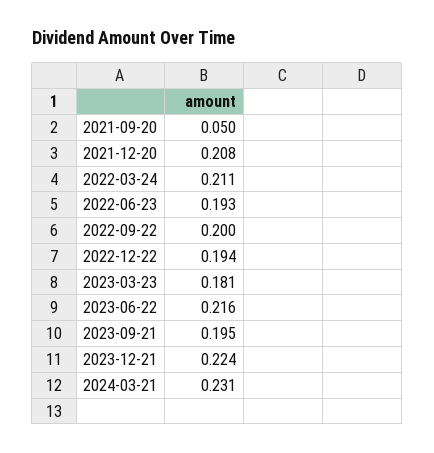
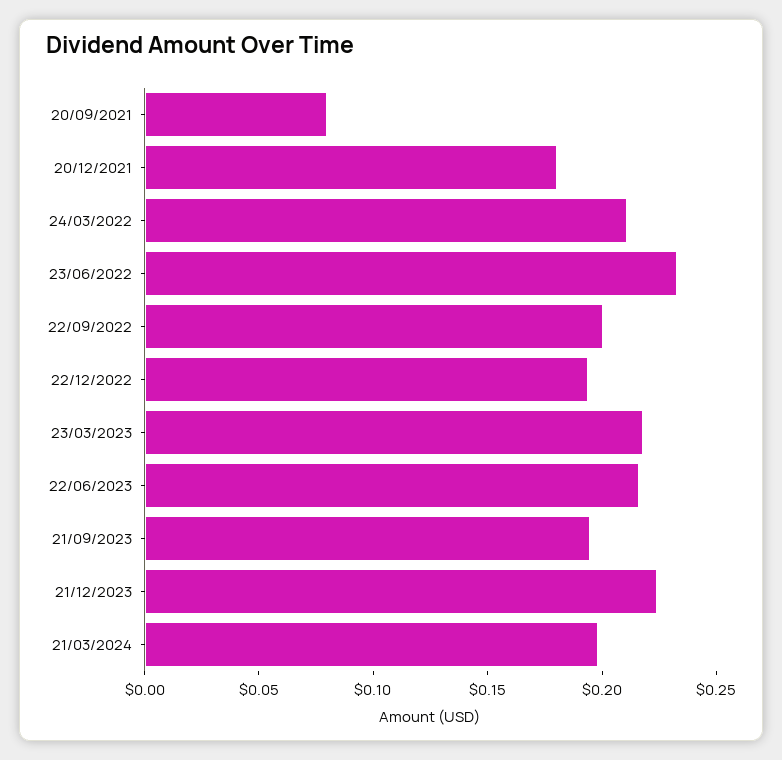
  {
-   "2021-09-20": 0.05,
+   "2021-09-20": 0.08,
-   "2021-12-20": 0.208,
+   "2021-12-20": 0.18,
    "2022-03-24": 0.211,
-   "2022-06-23": 0.193,
+   "2022-06-23": 0.23,
    "2022-09-22": 0.2,
    "2022-12-22": 0.194,
-   "2023-03-23": 0.181,
+   "2023-03-23": 0.22,
    "2023-06-22": 0.216,
    "2023-09-21": 0.195,
    "2023-12-21": 0.224,
-   "2024-03-21": 0.231
+   "2024-03-21": 0.2
  }

